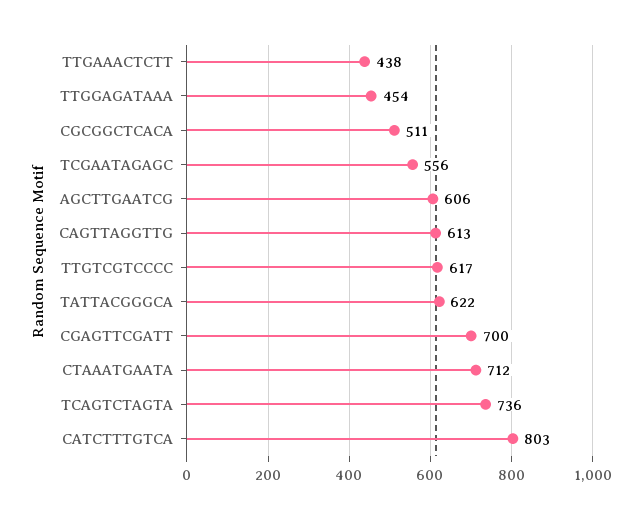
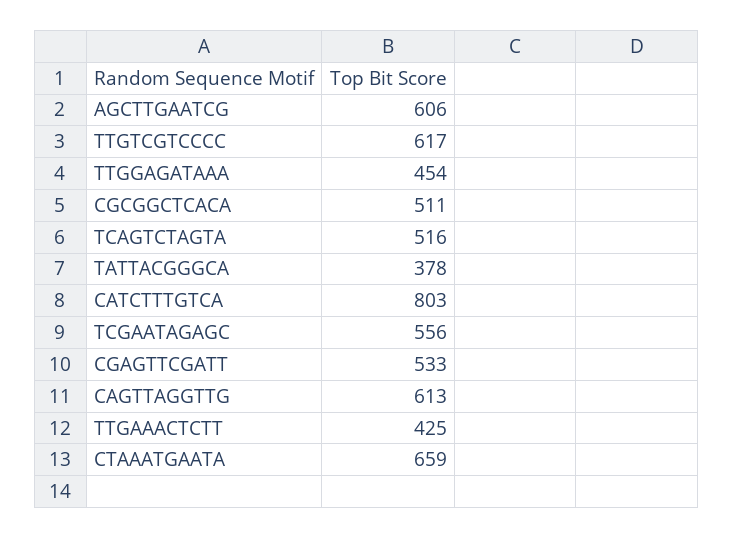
  {
-   "TTGAAACTCTT": 438,
+   "TTGAAACTCTT": 425,
    "TTGGAGATAAA": 454,
    "CGCGGCTCACA": 511,
    "TCGAATAGAGC": 556,
    "AGCTTGAATCG": 606,
    "CAGTTAGGTTG": 613,
    "TTGTCGTCCCC": 617,
-   "TATTACGGGCA": 622,
+   "TATTACGGGCA": 378,
-   "CGAGTTCGATT": 700,
+   "CGAGTTCGATT": 533,
-   "CTAAATGAATA": 712,
+   "CTAAATGAATA": 659,
-   "TCAGTCTAGTA": 736,
+   "TCAGTCTAGTA": 516,
    "CATCTTTGTCA": 803
  }

